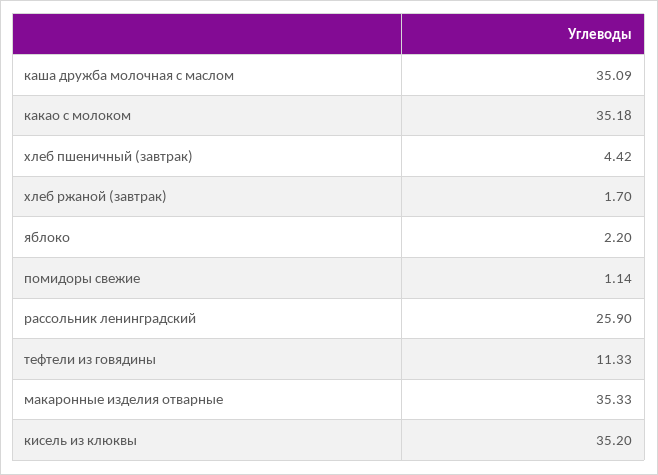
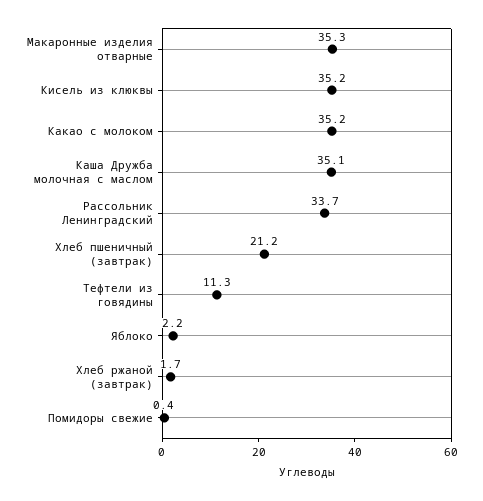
  {
    "каша дружба молочная с маслом": 35.09,
    "какао с молоком": 35.18,
-   "хлеб пшеничный (завтрак)": 4.42,
+   "хлеб пшеничный (завтрак)": 21.2,
    "хлеб ржаной (завтрак)": 1.7,
    "яблоко": 2.2,
-   "помидоры свежие": 1.14,
+   "помидоры свежие": 0.4,
-   "рассольник ленинградский": 25.9,
+   "рассольник ленинградский": 33.7,
    "тефтели из говядины": 11.33,
    "макаронные изделия отварные": 35.33,
    "кисель из клюквы": 35.2
  }

